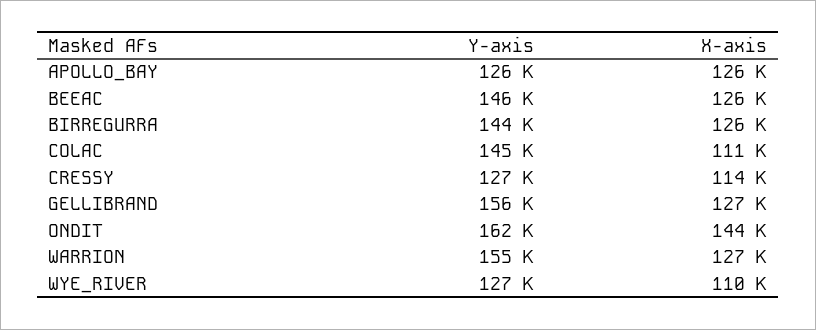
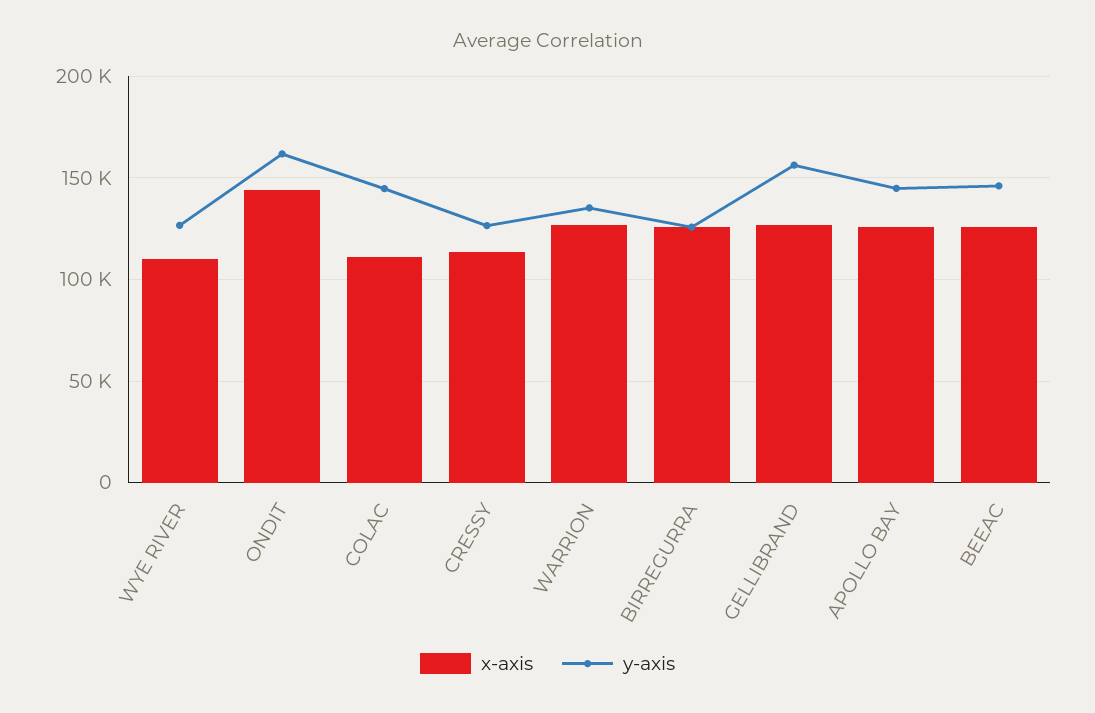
  {
    "Y-axis": {
-     "APOLLO_BAY": 126000,
+     "APOLLO_BAY": 145000,
      "BEEAC": 146000,
-     "BIRREGURRA": 144000,
+     "BIRREGURRA": 125000,
      "COLAC": 145000,
      "CRESSY": 127000,
      "GELLIBRAND": 156000,
      "ONDIT": 162000,
-     "WARRION": 155000,
+     "WARRION": 135000,
      "WYE_RIVER": 127000
    },
    "X-axis": {
      "APOLLO_BAY": 126000,
      "BEEAC": 126000,
      "BIRREGURRA": 126000,
      "COLAC": 111000,
      "CRESSY": 114000,
      "GELLIBRAND": 127000,
      "ONDIT": 144000,
      "WARRION": 127000,
      "WYE_RIVER": 110000
    }
  }

